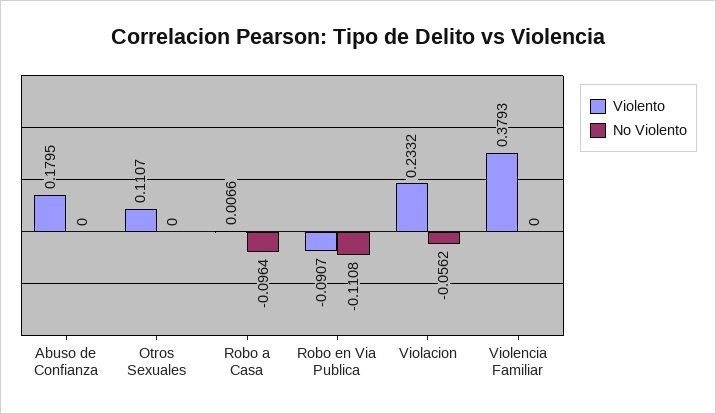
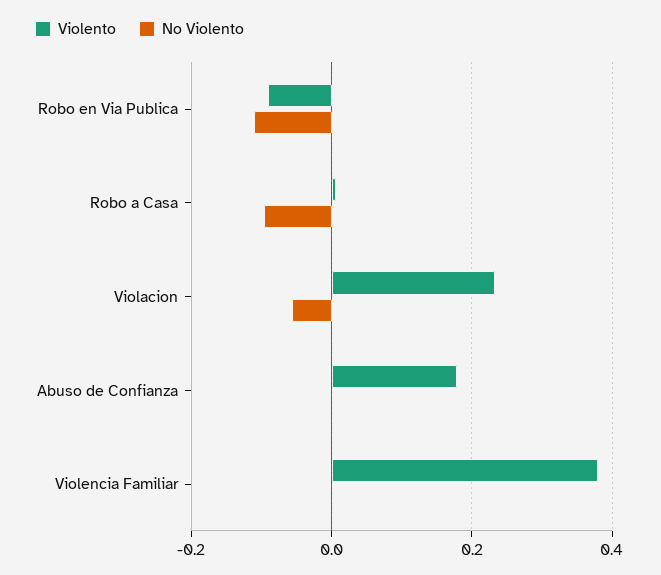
  {
    "Violento": {
      "Abuso de Confianza": 0.1795,
-     "Otros Sexuales": 0.1107,
      "Robo a Casa": 0.0066,
      "Robo en Via Publica": -0.0907,
      "Violacion": 0.2332,
      "Violencia Familiar": 0.3793
    },
    "No Violento": {
      "Abuso de Confianza": 0,
-     "Otros Sexuales": 0,
      "Robo a Casa": -0.0964,
      "Robo en Via Publica": -0.1108,
      "Violacion": -0.0562,
      "Violencia Familiar": 0
    }
  }

